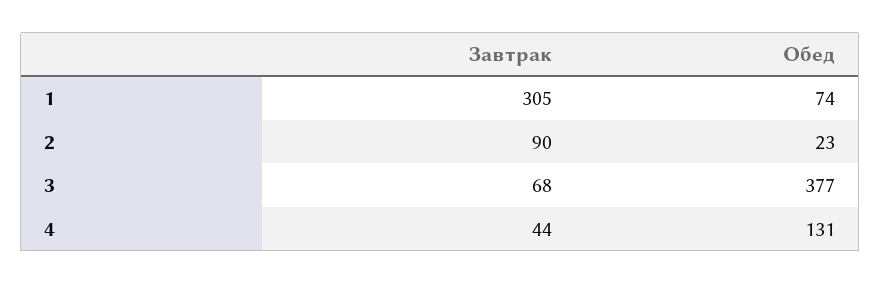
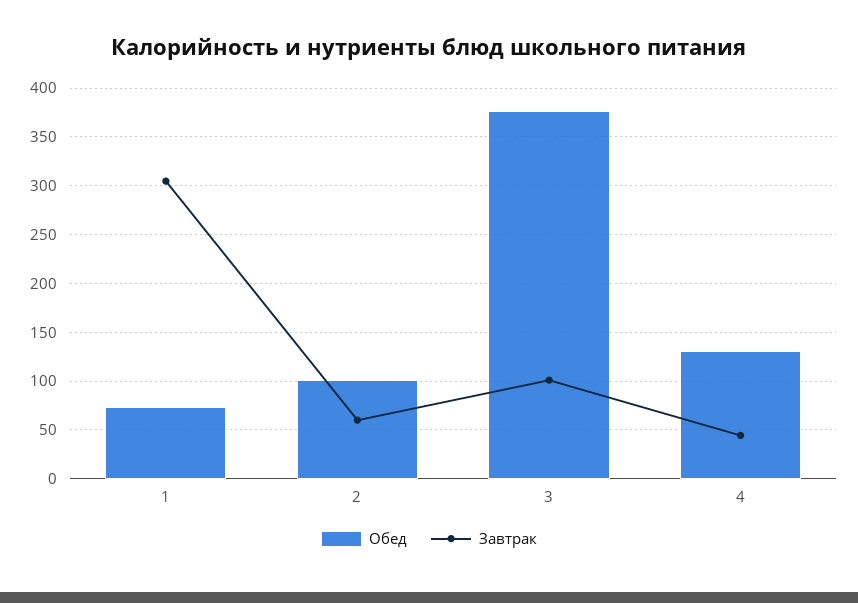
  {
    "Завтрак": {
      "1": 305,
-     "2": 90,
+     "2": 60,
-     "3": 68,
+     "3": 100,
      "4": 44
    },
    "Обед": {
      "1": 74,
-     "2": 23,
+     "2": 100,
      "3": 377,
      "4": 131
    }
  }

